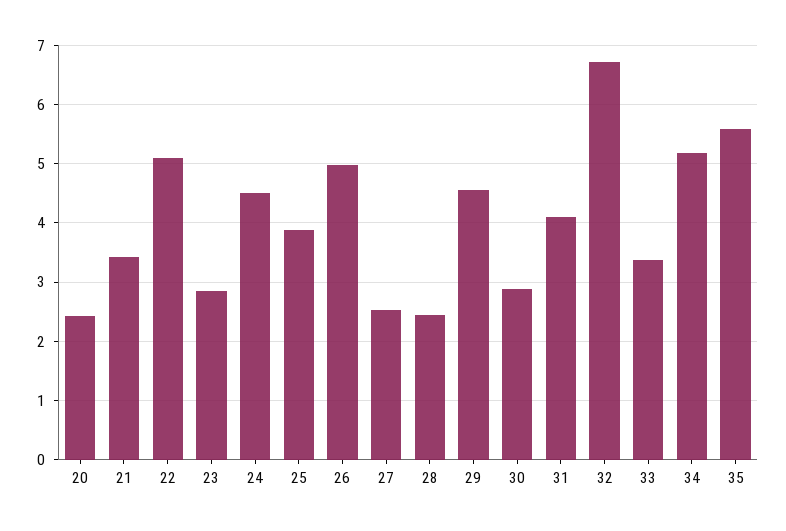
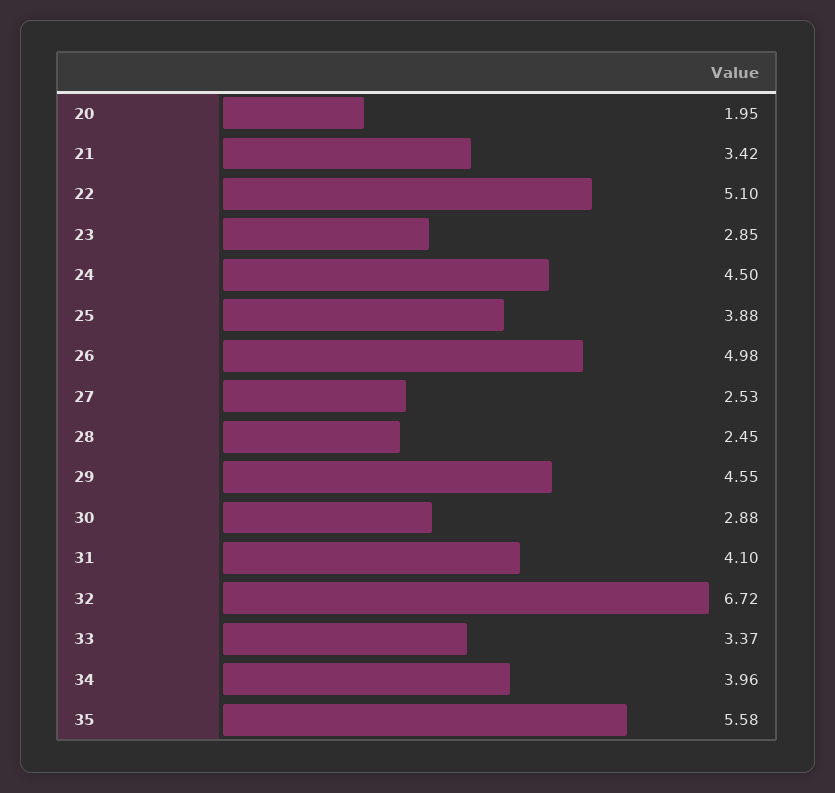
  {
-   "20": 2.4,
+   "20": 1.95,
    "21": 3.42,
    "22": 5.1,
    "23": 2.85,
    "24": 4.5,
    "25": 3.88,
    "26": 4.98,
    "27": 2.53,
    "28": 2.45,
    "29": 4.55,
    "30": 2.88,
    "31": 4.1,
    "32": 6.72,
    "33": 3.37,
-   "34": 5.2,
+   "34": 3.96,
    "35": 5.58
  }

